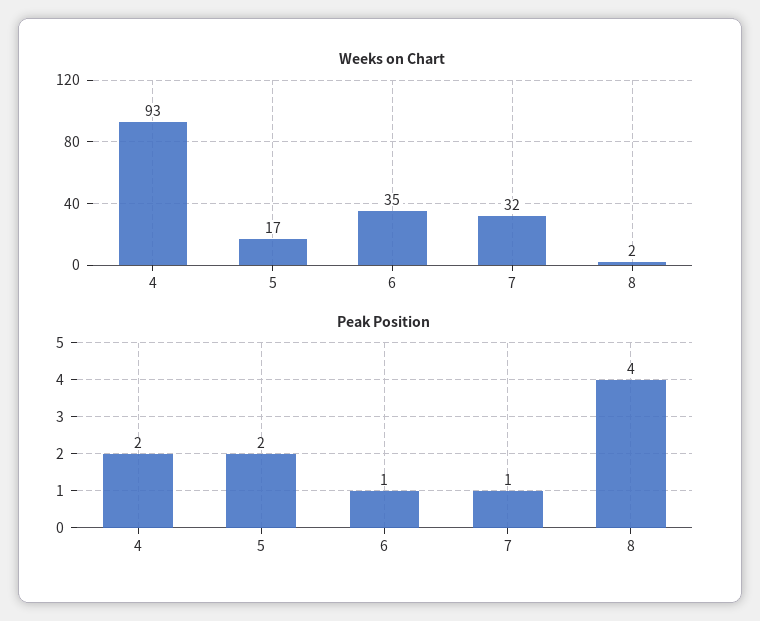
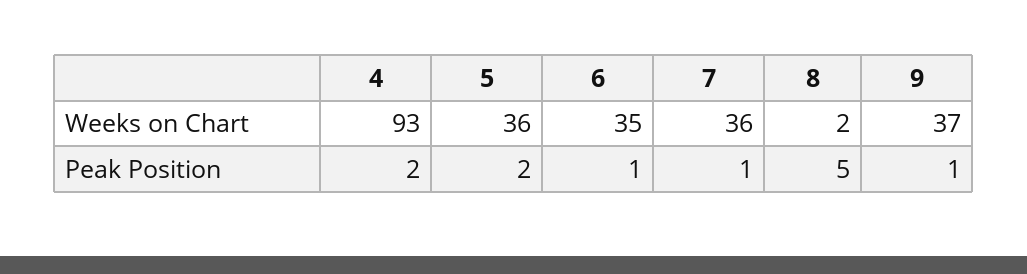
  {
    "Weeks on Chart": {
      "4": 93,
-     "5": 17,
+     "5": 36,
      "6": 35,
-     "7": 32,
+     "7": 36,
-     "8": 2
+     "8": 2,
+     "9": 37
    },
    "Peak Position": {
      "4": 2,
      "5": 2,
      "6": 1,
      "7": 1,
-     "8": 4
+     "8": 5,
+     "9": 1
    }
  }

